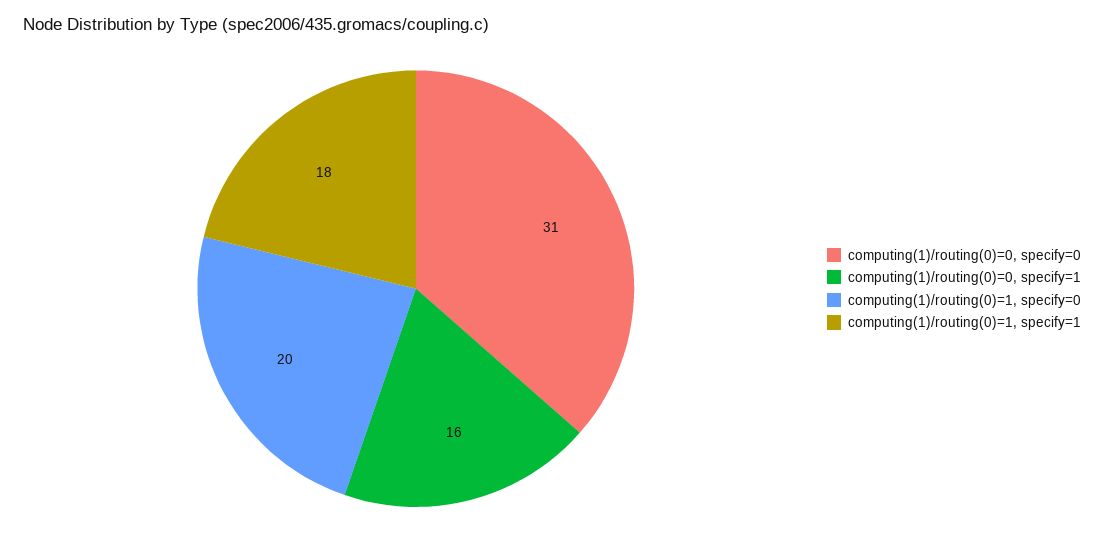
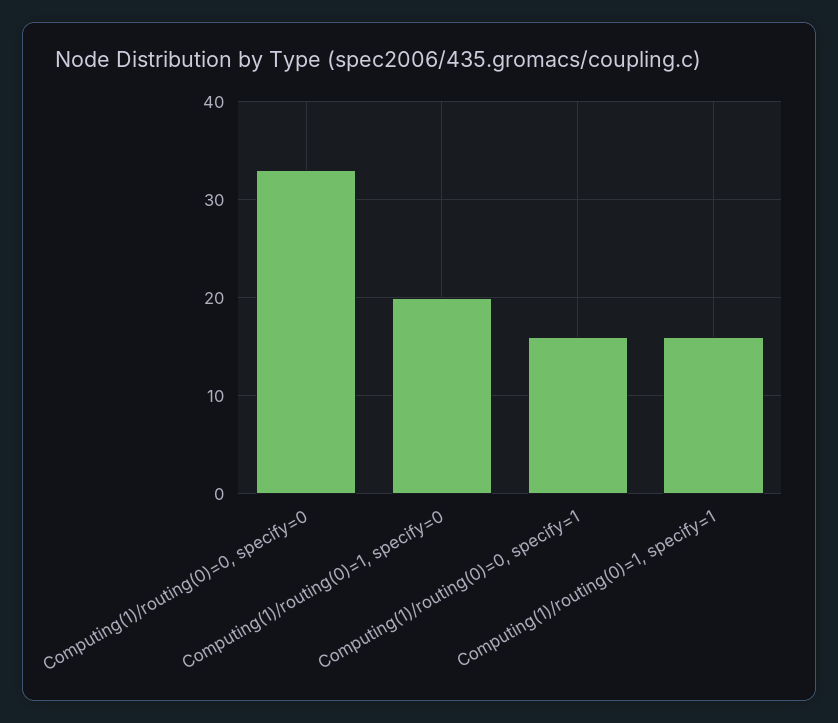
  {
-   "computing(1)/routing(0)=0, specify=0": 31,
+   "computing(1)/routing(0)=0, specify=0": 33,
    "computing(1)/routing(0)=0, specify=1": 16,
    "computing(1)/routing(0)=1, specify=0": 20,
-   "computing(1)/routing(0)=1, specify=1": 18
+   "computing(1)/routing(0)=1, specify=1": 16
  }

